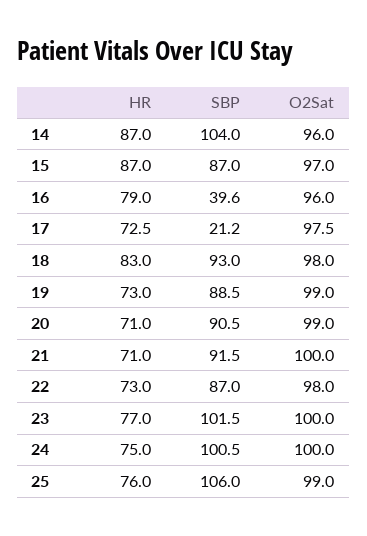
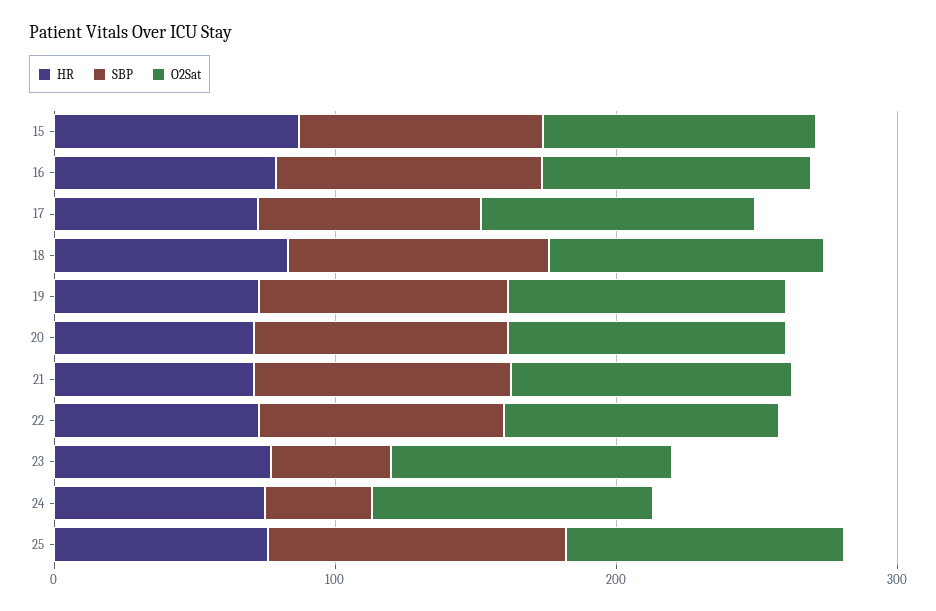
  {
    "HR": {
-     "14": 87,
      "15": 87,
      "16": 79,
      "17": 72.5,
      "18": 83,
      "19": 73,
      "20": 71,
      "21": 71,
      "22": 73,
      "23": 77,
      "24": 75,
      "25": 76
    },
    "SBP": {
-     "14": 104,
      "15": 87,
-     "16": 39.6,
+     "16": 100,
-     "17": 21.2,
+     "17": 80,
      "18": 93,
      "19": 88.5,
      "20": 90.5,
      "21": 91.5,
      "22": 87,
-     "23": 101.5,
+     "23": 40,
-     "24": 100.5,
+     "24": 40,
      "25": 106
    },
    "O2Sat": {
-     "14": 96,
      "15": 97,
      "16": 96,
      "17": 97.5,
      "18": 98,
      "19": 99,
      "20": 99,
      "21": 100,
      "22": 98,
      "23": 100,
      "24": 100,
      "25": 99
    }
  }

